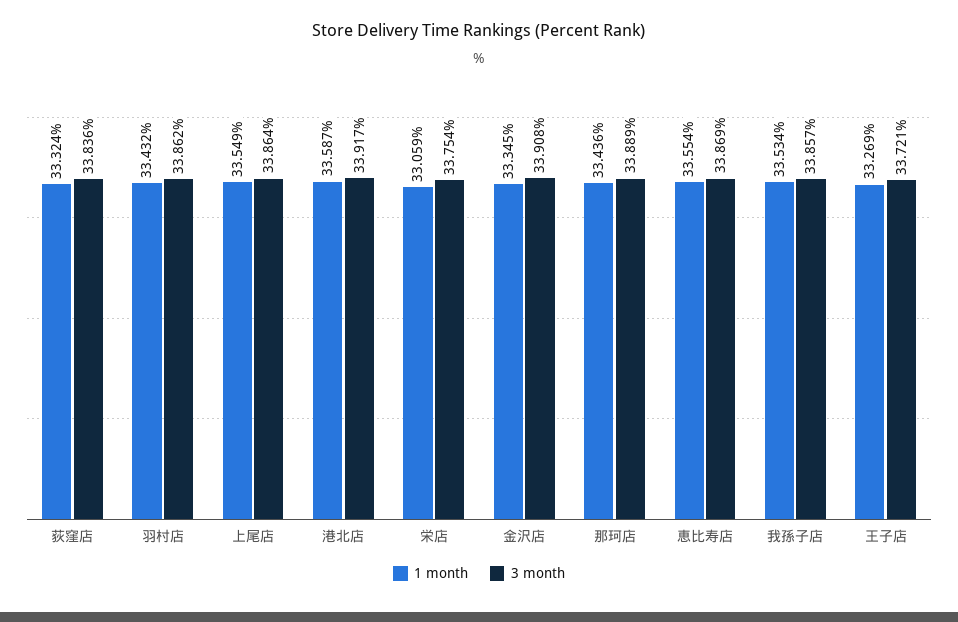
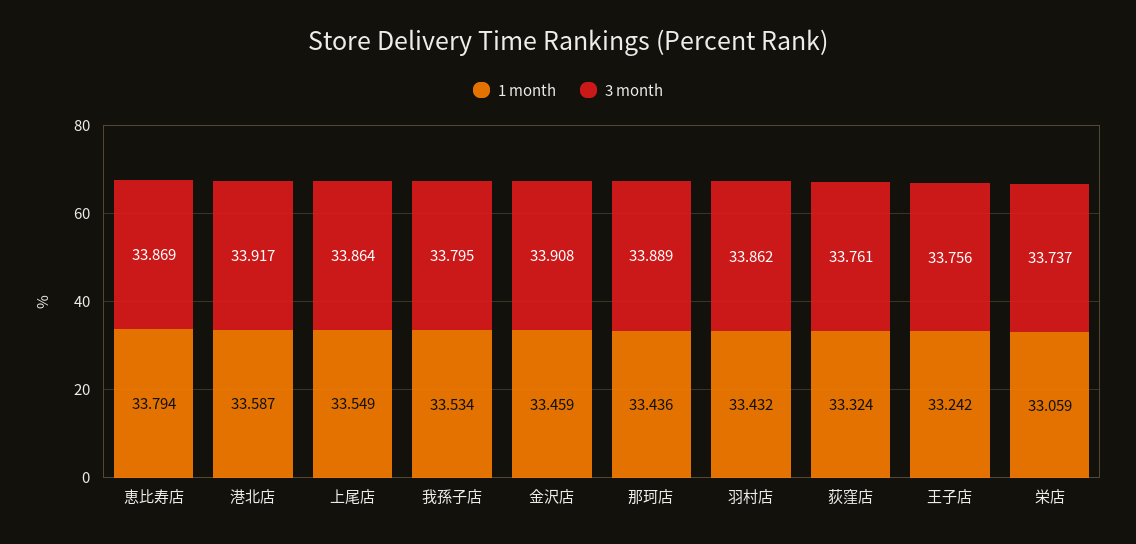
  {
    "1 month": {
      "荻窪店": 33.324,
      "羽村店": 33.432,
      "上尾店": 33.549,
      "港北店": 33.587,
      "栄店": 33.059,
-     "金沢店": 33.345,
+     "金沢店": 33.459,
      "那珂店": 33.436,
-     "恵比寿店": 33.554,
+     "恵比寿店": 33.794,
      "我孫子店": 33.534,
-     "王子店": 33.269
+     "王子店": 33.242
    },
    "3 month": {
-     "荻窪店": 33.836,
+     "荻窪店": 33.761,
      "羽村店": 33.862,
      "上尾店": 33.864,
      "港北店": 33.917,
-     "栄店": 33.754,
+     "栄店": 33.737,
      "金沢店": 33.908,
      "那珂店": 33.889,
      "恵比寿店": 33.869,
-     "我孫子店": 33.857,
+     "我孫子店": 33.795,
-     "王子店": 33.721
+     "王子店": 33.756
    }
  }

